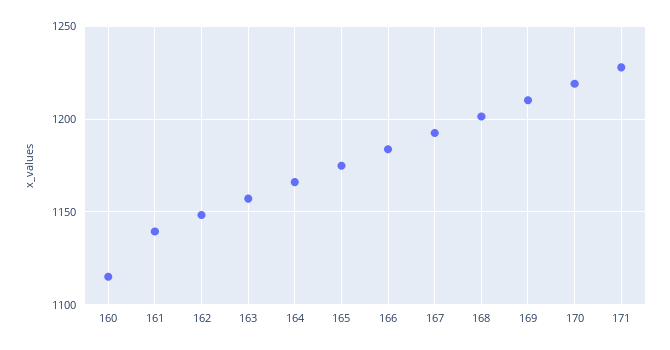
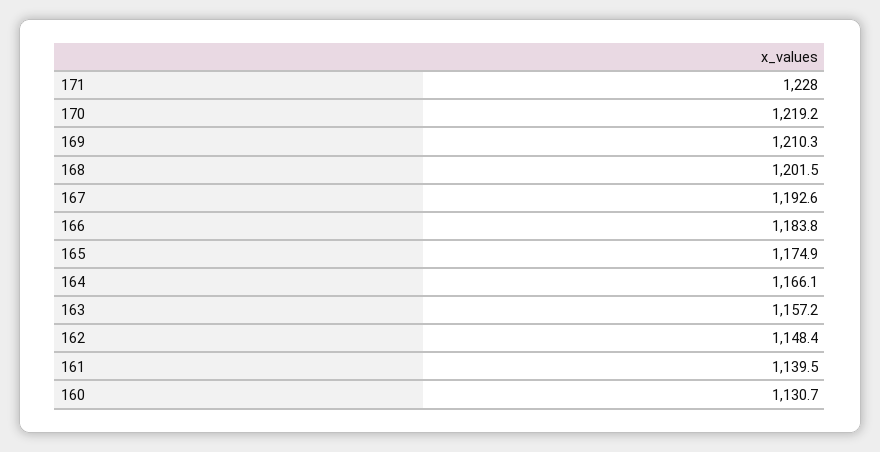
  {
-   "160": 1115,
+   "160": 1130.7,
    "161": 1139.5,
    "162": 1148.4,
    "163": 1157.2,
    "164": 1166.1,
    "165": 1174.9,
    "166": 1183.8,
    "167": 1192.6,
    "168": 1201.5,
    "169": 1210.3,
    "170": 1219.2,
    "171": 1228
  }

